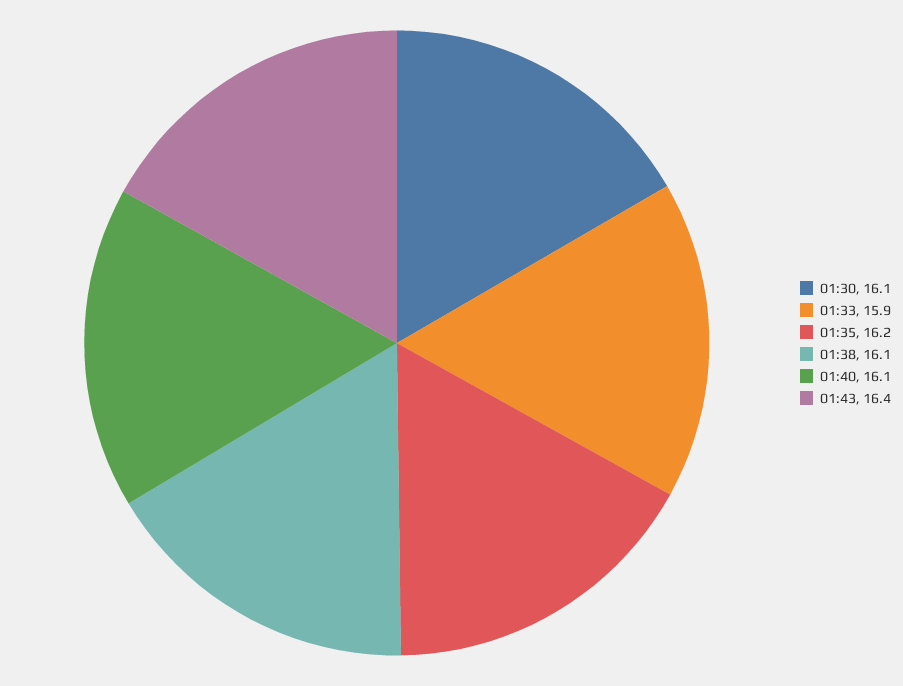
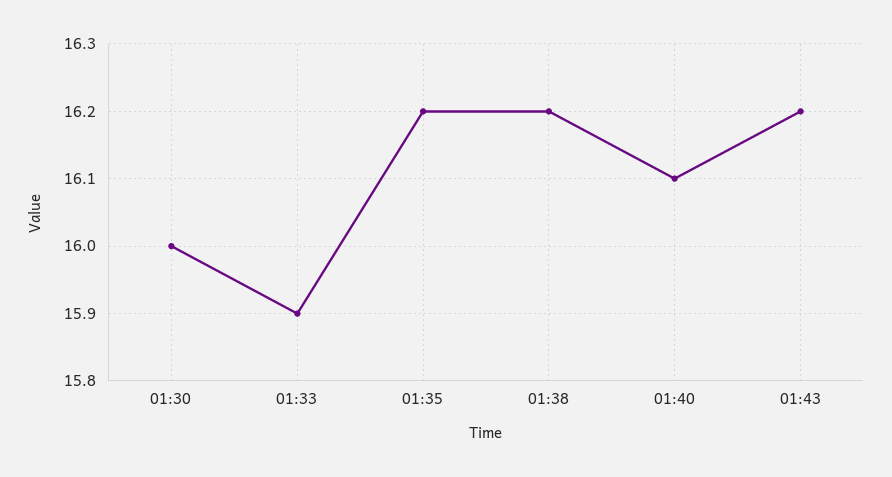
  {
-   "01:30": 16.1,
+   "01:30": 16,
    "01:33": 15.9,
    "01:35": 16.2,
-   "01:38": 16.1,
+   "01:38": 16.2,
    "01:40": 16.1,
-   "01:43": 16.4
+   "01:43": 16.2
  }

